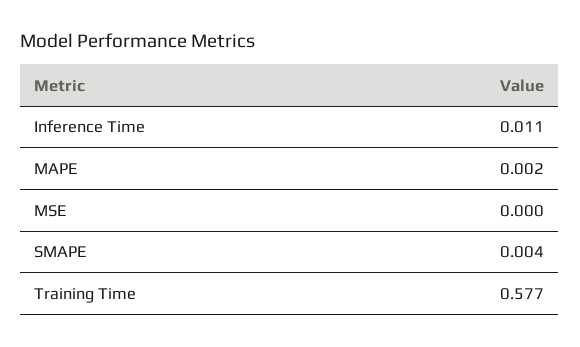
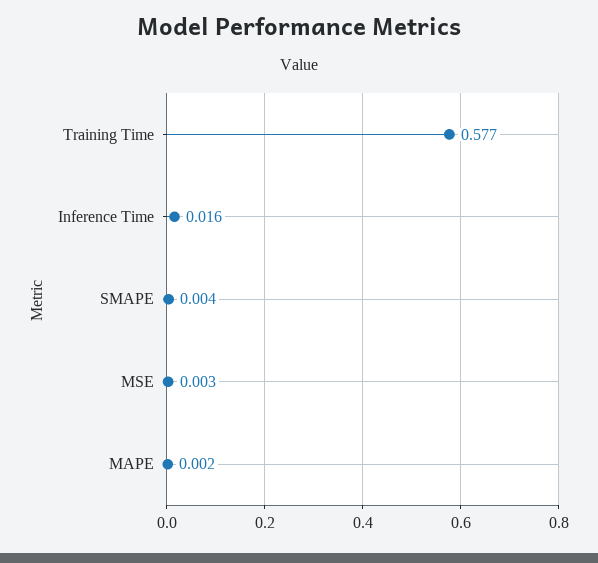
  {
-   "Inference Time": 0.011,
+   "Inference Time": 0.016,
    "MAPE": 0.002,
-   "MSE": 0,
+   "MSE": 0.003,
    "SMAPE": 0.004,
    "Training Time": 0.577
  }

